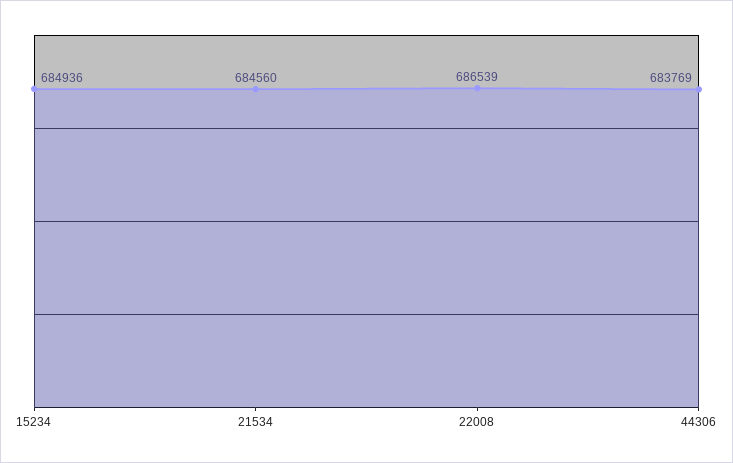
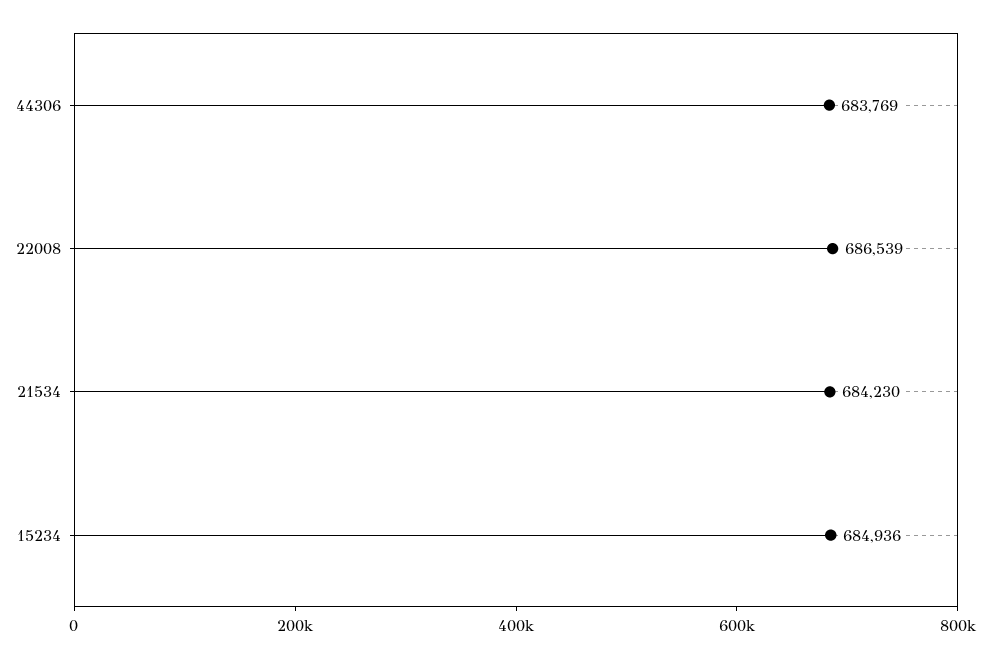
  {
    "15234": 684936,
-   "21534": 684560,
+   "21534": 684230,
    "22008": 686539,
    "44306": 683769
  }

